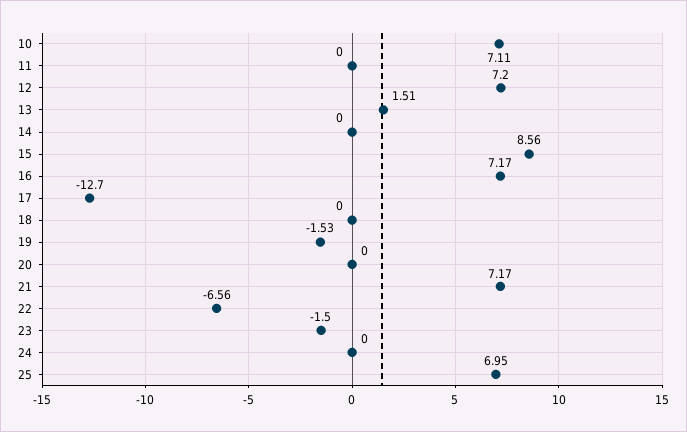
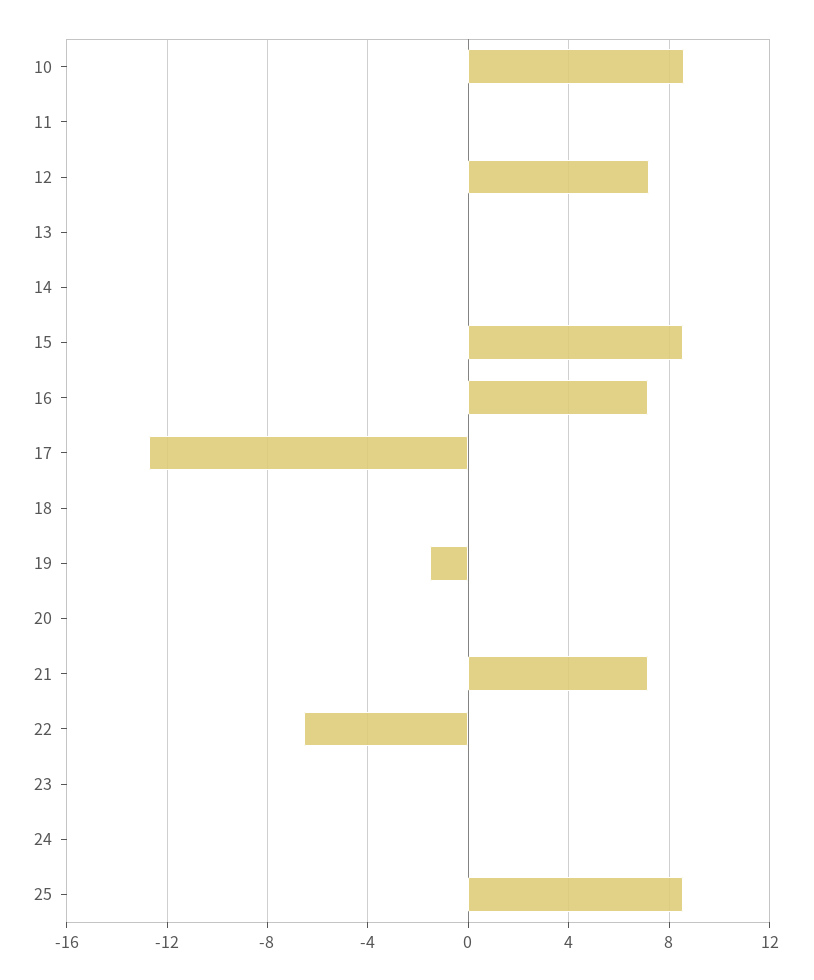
  {
-   "10": 7.11,
+   "10": 8.5,
    "11": 0,
    "12": 7.2,
-   "13": 1.51,
+   "13": 0,
    "14": 0,
    "15": 8.56,
    "16": 7.17,
    "17": -12.7,
    "18": 0,
    "19": -1.53,
    "20": 0,
    "21": 7.17,
    "22": -6.56,
-   "23": -1.5,
+   "23": 0,
    "24": 0,
-   "25": 6.95
+   "25": 8.5
  }

